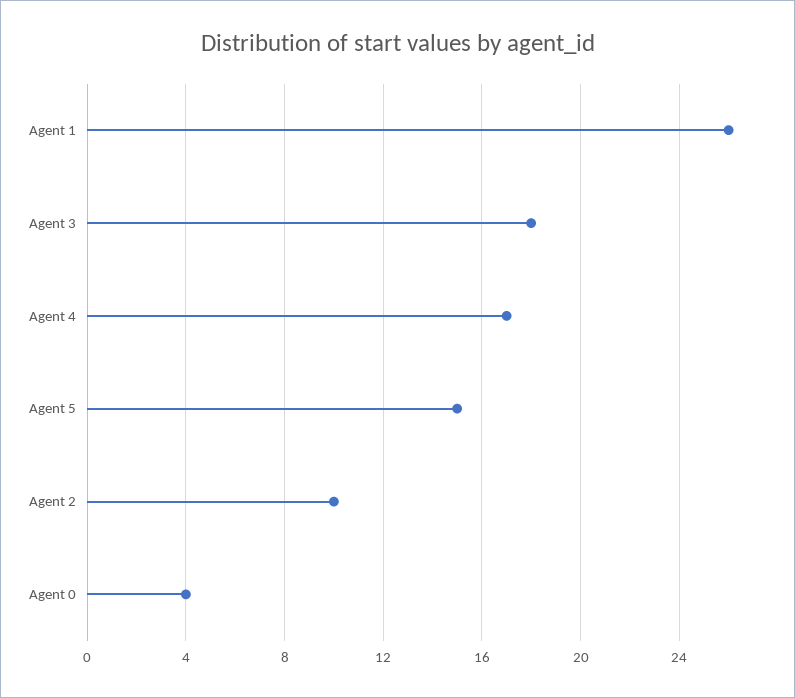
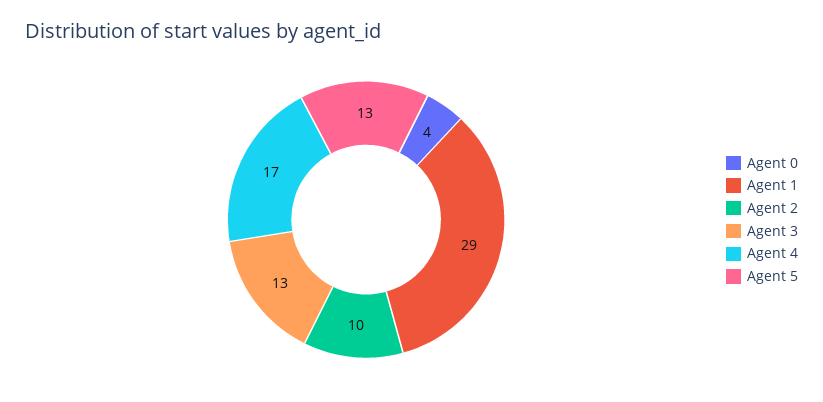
  {
-   "Agent 1": 26,
+   "Agent 1": 29,
-   "Agent 3": 18,
+   "Agent 3": 13,
    "Agent 4": 17,
-   "Agent 5": 15,
+   "Agent 5": 13,
    "Agent 2": 10,
    "Agent 0": 4
  }

